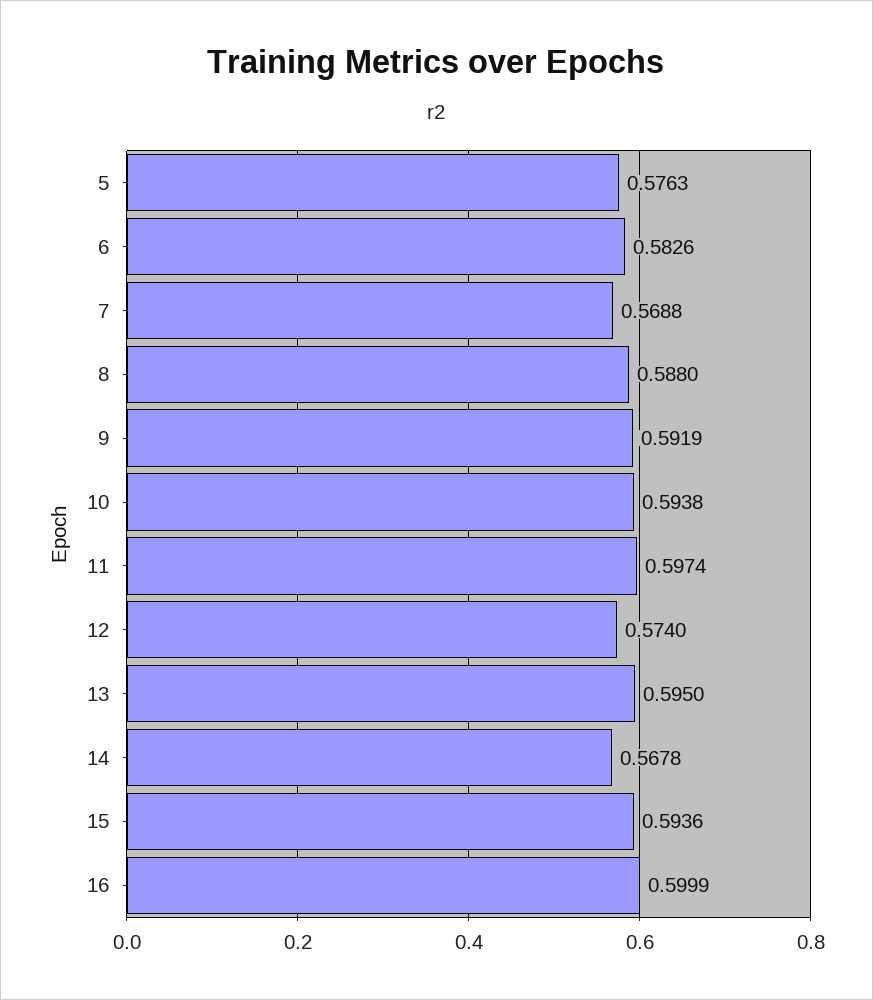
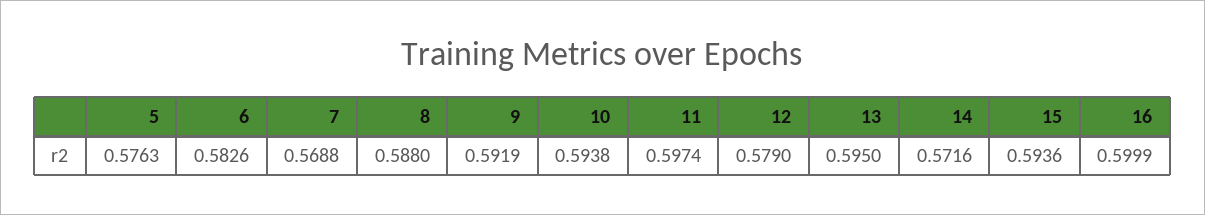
  {
    "5": 0.5763,
    "6": 0.5826,
    "7": 0.5688,
    "8": 0.588,
    "9": 0.5919,
    "10": 0.5938,
    "11": 0.5974,
-   "12": 0.574,
+   "12": 0.579,
    "13": 0.595,
-   "14": 0.5678,
+   "14": 0.5716,
    "15": 0.5936,
    "16": 0.5999
  }

